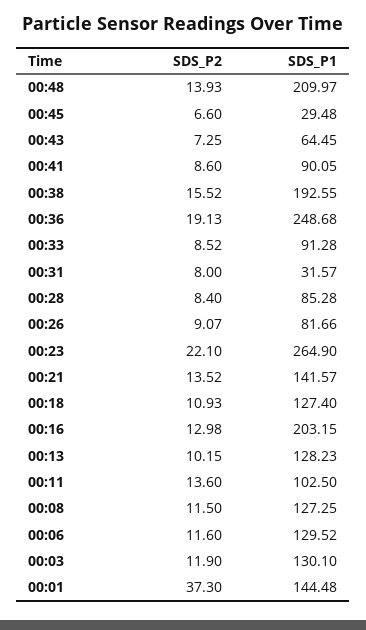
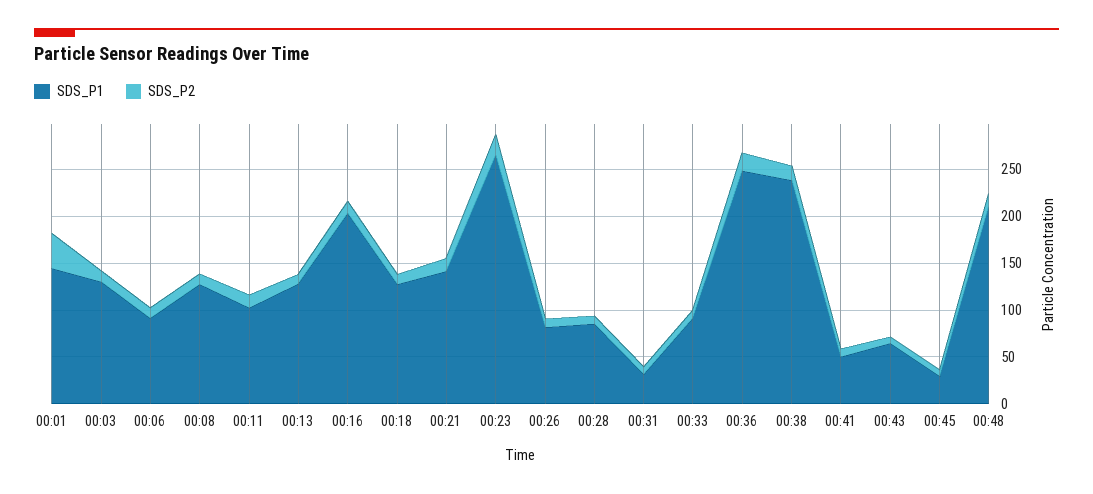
  {
    "SDS_P2": {
      "00:48": 13.93,
      "00:45": 6.6,
      "00:43": 7.25,
      "00:41": 8.6,
      "00:38": 15.52,
      "00:36": 19.13,
      "00:33": 8.52,
      "00:31": 8,
      "00:28": 8.4,
      "00:26": 9.07,
      "00:23": 22.1,
      "00:21": 13.52,
      "00:18": 10.93,
      "00:16": 12.98,
      "00:13": 10.15,
      "00:11": 13.6,
      "00:08": 11.5,
      "00:06": 11.6,
      "00:03": 11.9,
      "00:01": 37.3
    },
    "SDS_P1": {
      "00:48": 209.97,
      "00:45": 29.48,
      "00:43": 64.45,
-     "00:41": 90.05,
+     "00:41": 50,
-     "00:38": 192.55,
+     "00:38": 240,
      "00:36": 248.68,
      "00:33": 91.28,
      "00:31": 31.57,
      "00:28": 85.28,
      "00:26": 81.66,
      "00:23": 264.9,
      "00:21": 141.57,
      "00:18": 127.4,
      "00:16": 203.15,
      "00:13": 128.23,
      "00:11": 102.5,
      "00:08": 127.25,
-     "00:06": 129.52,
+     "00:06": 90,
      "00:03": 130.1,
      "00:01": 144.48
    }
  }

